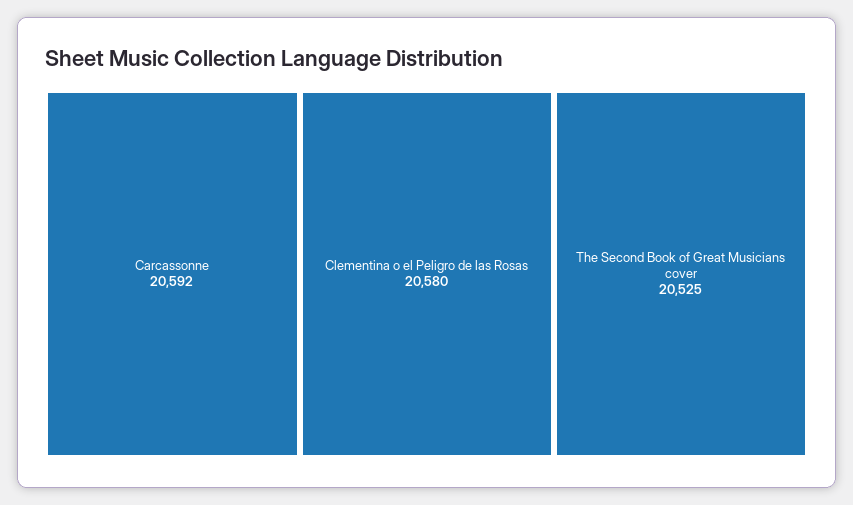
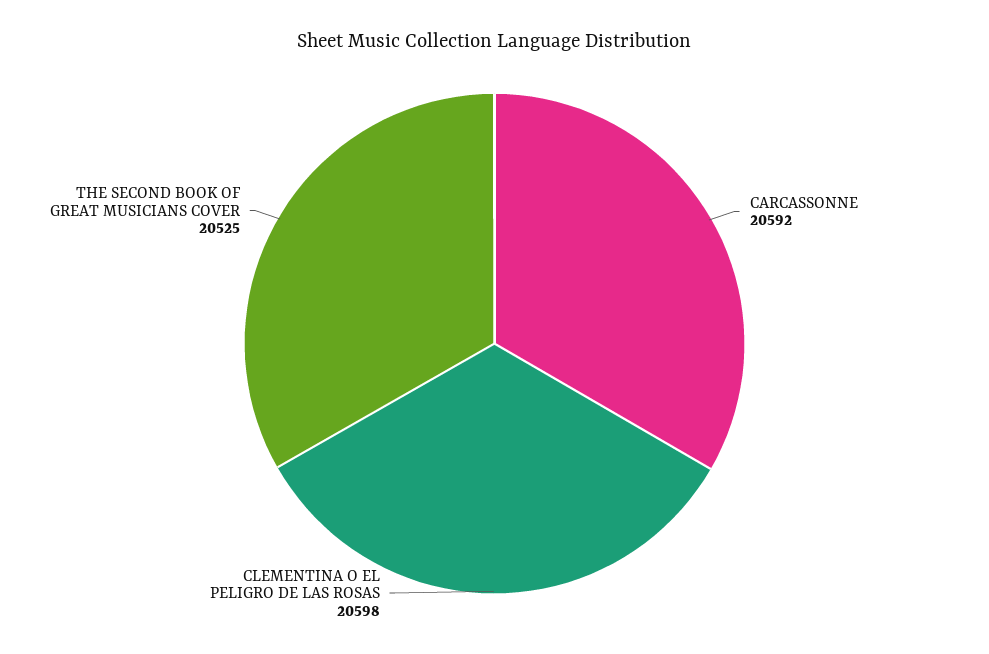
  {
    "Carcassonne": 20592,
-   "Clementina o el Peligro de las Rosas": 20580,
+   "Clementina o el Peligro de las Rosas": 20598,
    "The Second Book of Great Musicians cover": 20525
  }

